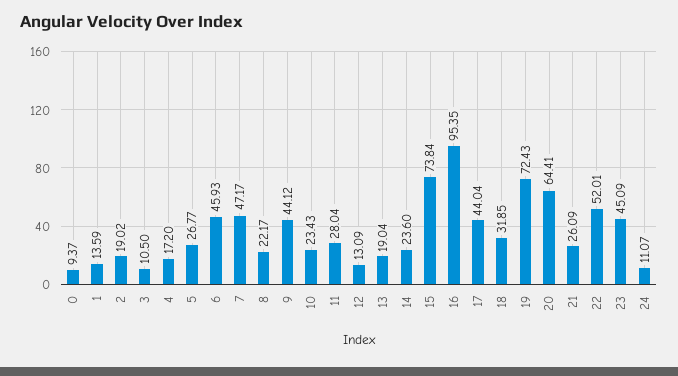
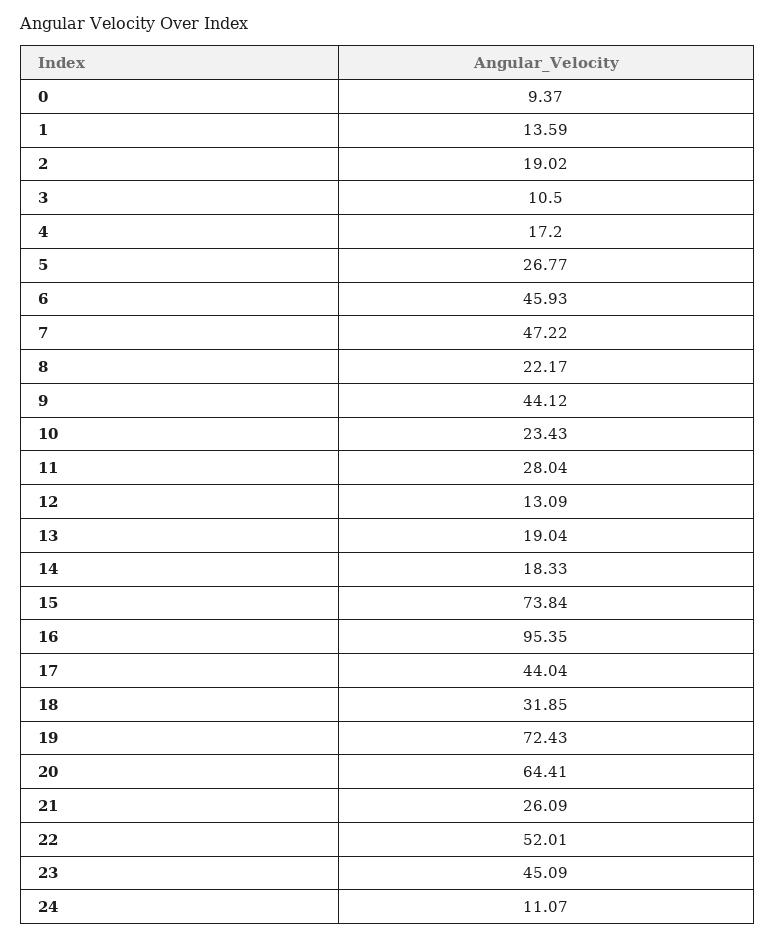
  {
    "0": 9.37,
    "1": 13.59,
    "2": 19.02,
    "3": 10.5,
    "4": 17.2,
    "5": 26.77,
    "6": 45.93,
-   "7": 47.17,
+   "7": 47.22,
    "8": 22.17,
    "9": 44.12,
    "10": 23.43,
    "11": 28.04,
    "12": 13.09,
    "13": 19.04,
-   "14": 23.6,
+   "14": 18.33,
    "15": 73.84,
    "16": 95.35,
    "17": 44.04,
    "18": 31.85,
    "19": 72.43,
    "20": 64.41,
    "21": 26.09,
    "22": 52.01,
    "23": 45.09,
    "24": 11.07
  }

